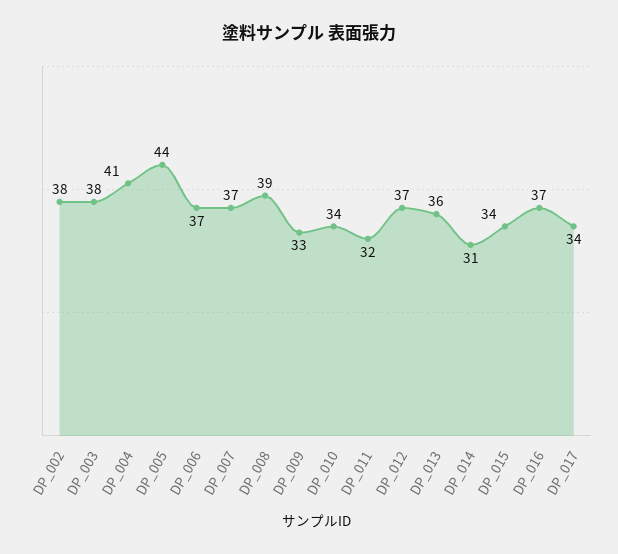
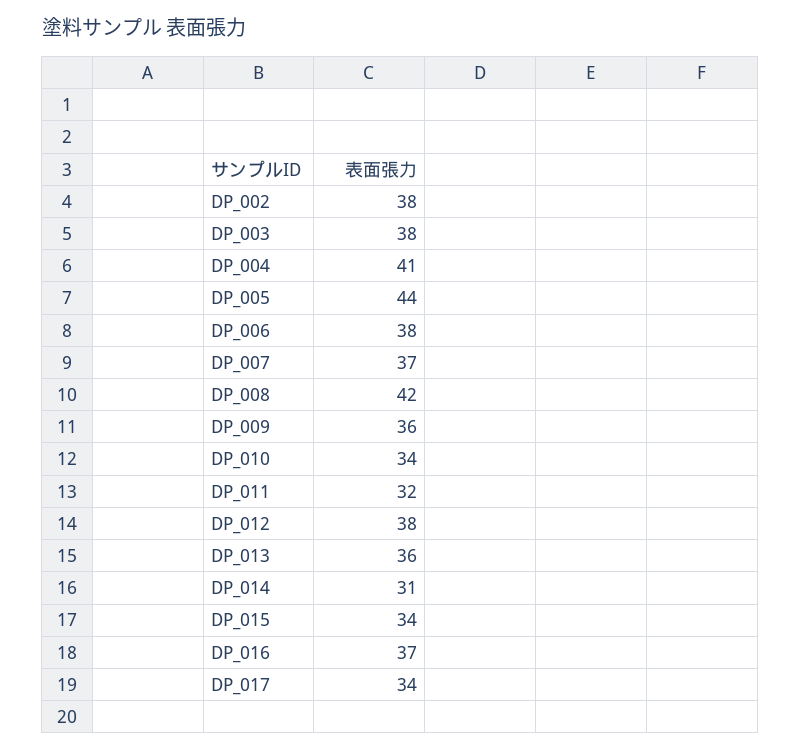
  {
    "DP_002": 38,
    "DP_003": 38,
    "DP_004": 41,
    "DP_005": 44,
-   "DP_006": 37,
+   "DP_006": 38,
    "DP_007": 37,
-   "DP_008": 39,
+   "DP_008": 42,
-   "DP_009": 33,
+   "DP_009": 36,
    "DP_010": 34,
    "DP_011": 32,
-   "DP_012": 37,
+   "DP_012": 38,
    "DP_013": 36,
    "DP_014": 31,
    "DP_015": 34,
    "DP_016": 37,
    "DP_017": 34
  }

